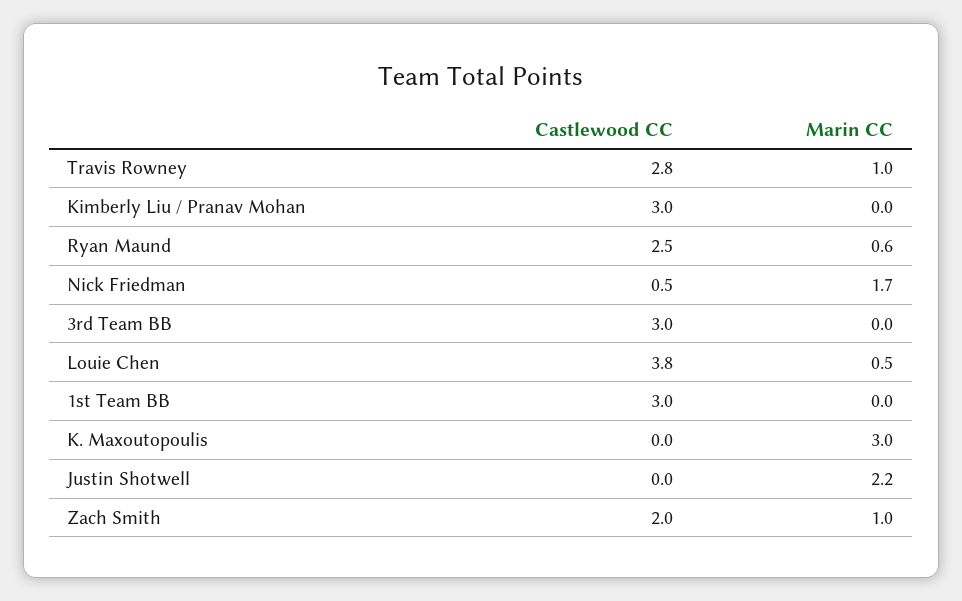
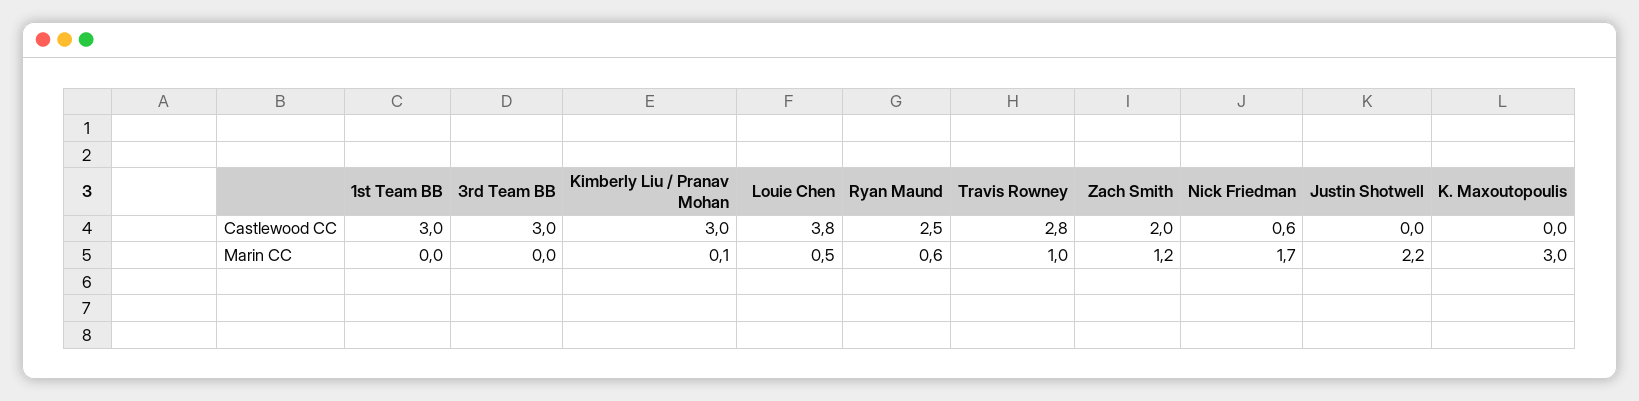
  {
    "Castlewood CC": {
      "Travis Rowney": 2.8,
      "Kimberly Liu / Pranav Mohan": 3,
      "Ryan Maund": 2.5,
-     "Nick Friedman": 0.5,
+     "Nick Friedman": 0.6,
      "3rd Team BB": 3,
      "Louie Chen": 3.8,
      "1st Team BB": 3,
      "K. Maxoutopoulis": 0,
      "Justin Shotwell": 0,
      "Zach Smith": 2
    },
    "Marin CC": {
      "Travis Rowney": 1,
-     "Kimberly Liu / Pranav Mohan": 0,
+     "Kimberly Liu / Pranav Mohan": 0.1,
      "Ryan Maund": 0.6,
      "Nick Friedman": 1.7,
      "3rd Team BB": 0,
      "Louie Chen": 0.5,
      "1st Team BB": 0,
      "K. Maxoutopoulis": 3,
      "Justin Shotwell": 2.2,
-     "Zach Smith": 1
+     "Zach Smith": 1.2
    }
  }

